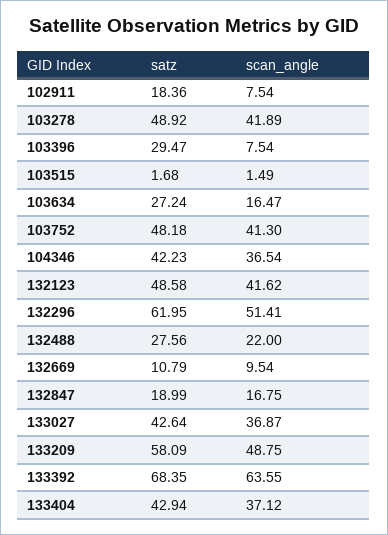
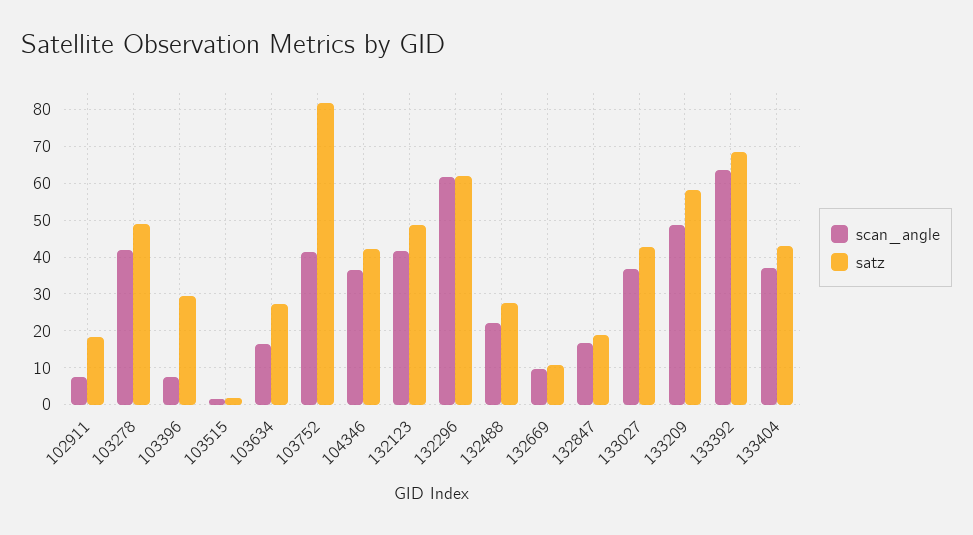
  {
    "satz": {
      "102911": 18.36,
      "103278": 48.92,
      "103396": 29.47,
      "103515": 1.68,
      "103634": 27.24,
-     "103752": 48.18,
+     "103752": 82,
      "104346": 42.23,
      "132123": 48.58,
      "132296": 61.95,
      "132488": 27.56,
      "132669": 10.79,
      "132847": 18.99,
      "133027": 42.64,
      "133209": 58.09,
      "133392": 68.35,
      "133404": 42.94
    },
    "scan_angle": {
      "102911": 7.54,
      "103278": 41.89,
      "103396": 7.54,
      "103515": 1.49,
      "103634": 16.47,
      "103752": 41.3,
      "104346": 36.54,
      "132123": 41.62,
-     "132296": 51.41,
+     "132296": 62,
      "132488": 22,
      "132669": 9.54,
      "132847": 16.75,
      "133027": 36.87,
      "133209": 48.75,
      "133392": 63.55,
      "133404": 37.12
    }
  }

